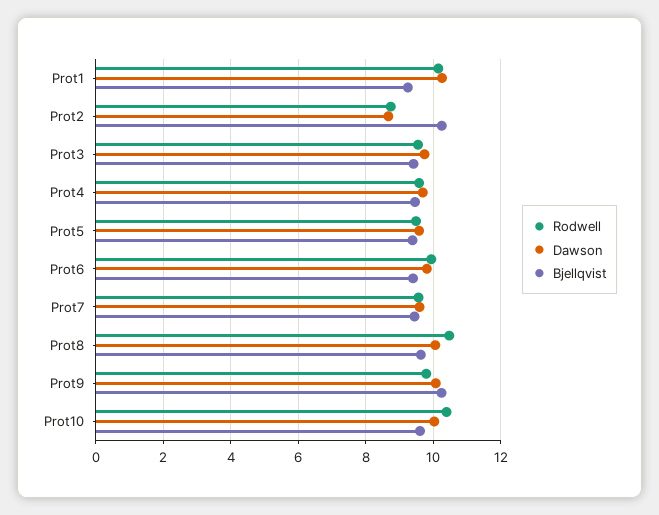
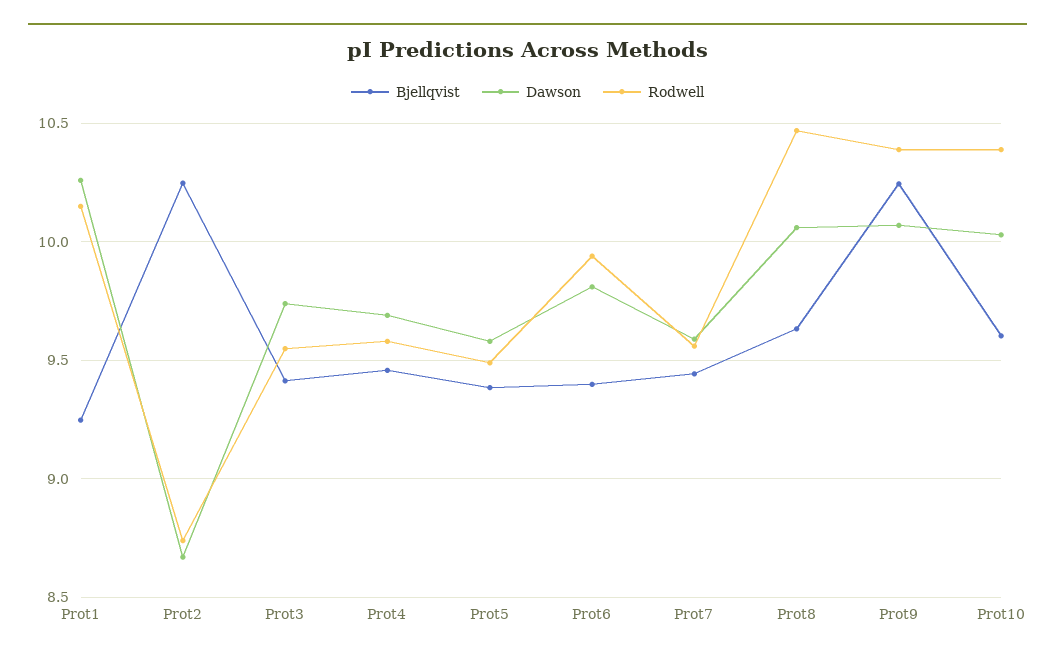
  {
    "Rodwell": {
      "Prot1": 10.15,
      "Prot2": 8.75,
      "Prot3": 9.55,
      "Prot4": 9.6,
      "Prot5": 9.5,
      "Prot6": 9.95,
      "Prot7": 9.55,
      "Prot8": 10.45,
-     "Prot9": 9.8,
+     "Prot9": 10.4,
      "Prot10": 10.4
    },
    "Dawson": {
      "Prot1": 10.25,
      "Prot2": 8.65,
      "Prot3": 9.75,
      "Prot4": 9.7,
      "Prot5": 9.6,
      "Prot6": 9.8,
      "Prot7": 9.6,
      "Prot8": 10.05,
      "Prot9": 10.05,
      "Prot10": 10.05
    },
    "Bjellqvist": {
      "Prot1": 9.25,
      "Prot2": 10.25,
      "Prot3": 9.4,
      "Prot4": 9.45,
      "Prot5": 9.4,
      "Prot6": 9.4,
      "Prot7": 9.45,
      "Prot8": 9.65,
      "Prot9": 10.25,
      "Prot10": 9.6
    }
  }

